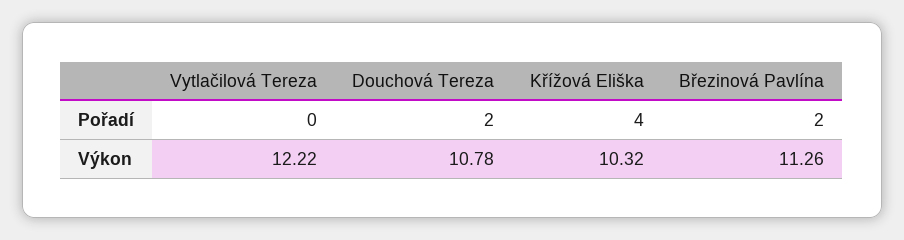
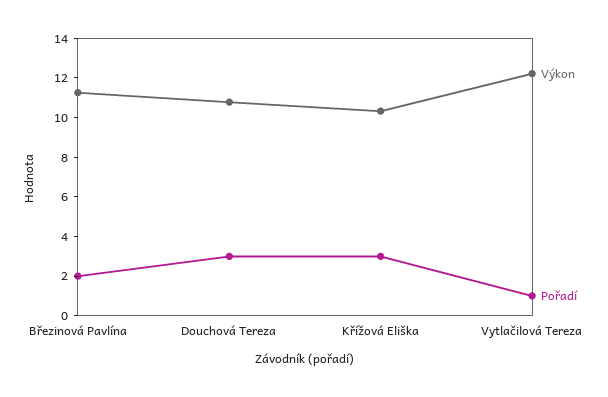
  {
    "Pořadí": {
-     "Vytlačilová Tereza": 0,
+     "Vytlačilová Tereza": 1,
-     "Douchová Tereza": 2,
+     "Douchová Tereza": 3,
-     "Křížová Eliška": 4,
+     "Křížová Eliška": 3,
      "Březinová Pavlína": 2
    },
    "Výkon": {
      "Vytlačilová Tereza": 12.22,
      "Douchová Tereza": 10.78,
      "Křížová Eliška": 10.32,
      "Březinová Pavlína": 11.26
    }
  }

